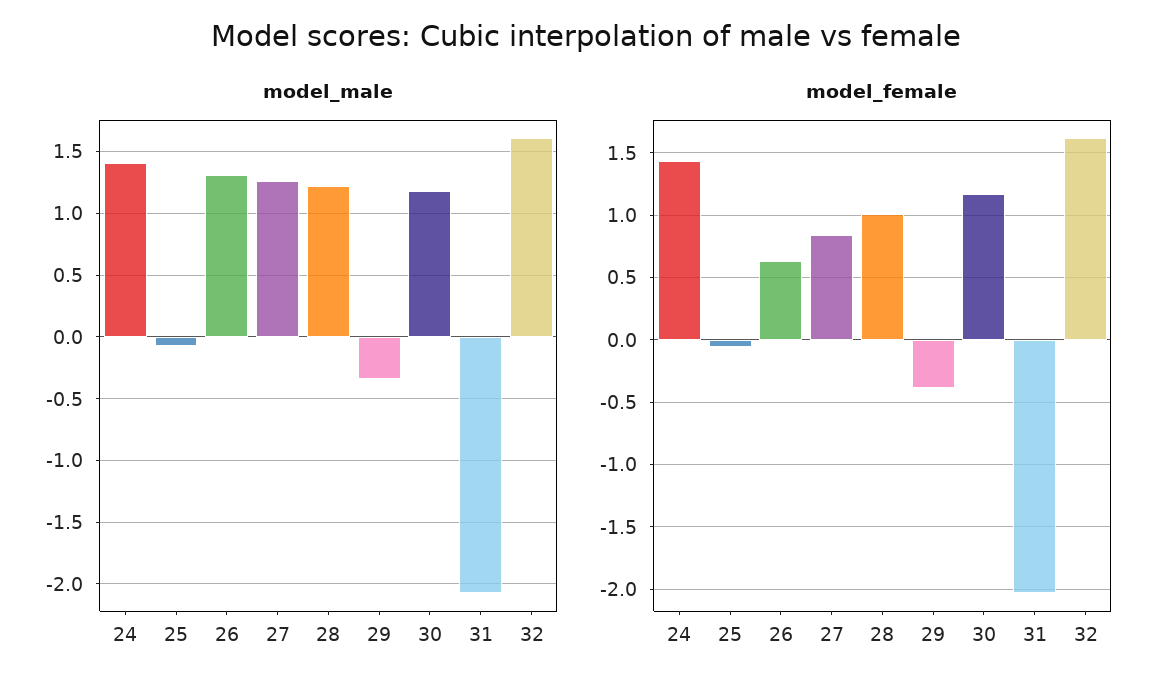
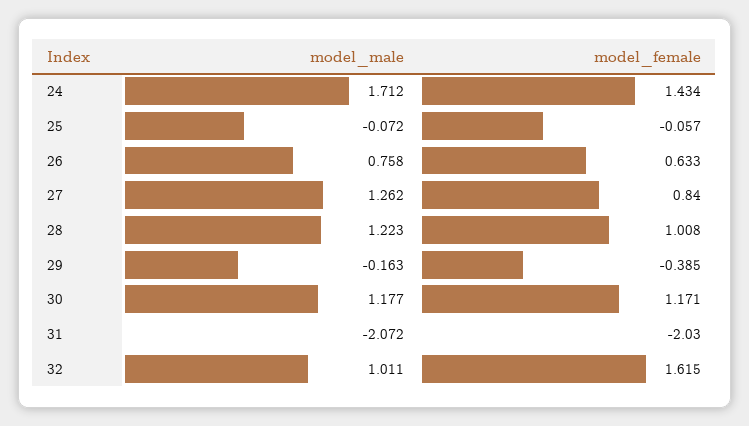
  {
    "model_male": {
-     "24": 1.4,
+     "24": 1.712,
      "25": -0.072,
-     "26": 1.3,
+     "26": 0.758,
      "27": 1.262,
      "28": 1.223,
-     "29": -0.35,
+     "29": -0.163,
      "30": 1.177,
      "31": -2.072,
-     "32": 1.6
+     "32": 1.011
    },
    "model_female": {
      "24": 1.434,
      "25": -0.057,
      "26": 0.633,
      "27": 0.84,
      "28": 1.008,
      "29": -0.385,
      "30": 1.171,
      "31": -2.03,
      "32": 1.615
    }
  }

